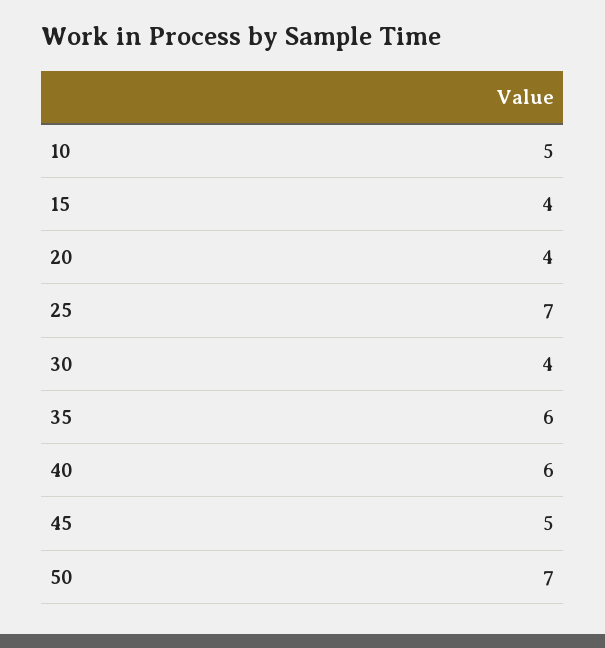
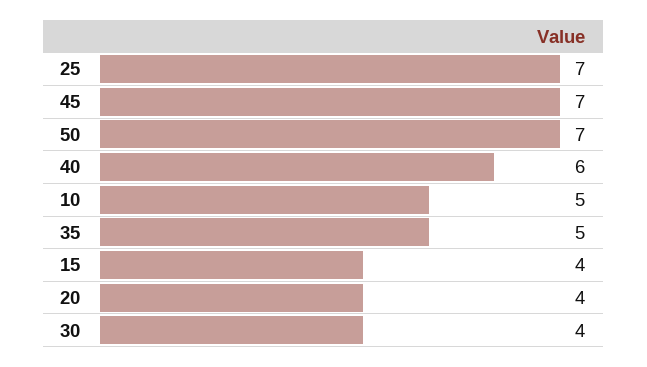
  {
    "10": 5,
    "15": 4,
    "20": 4,
    "25": 7,
    "30": 4,
-   "35": 6,
+   "35": 5,
    "40": 6,
-   "45": 5,
+   "45": 7,
    "50": 7
  }

